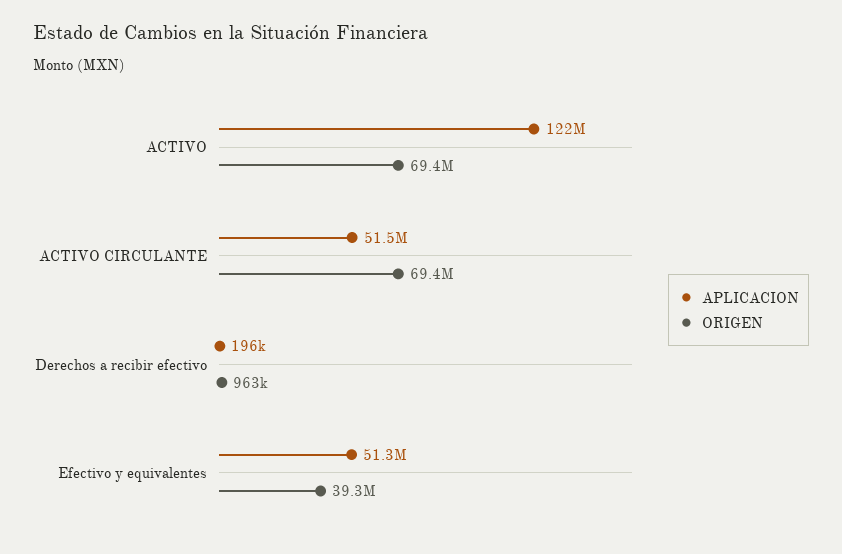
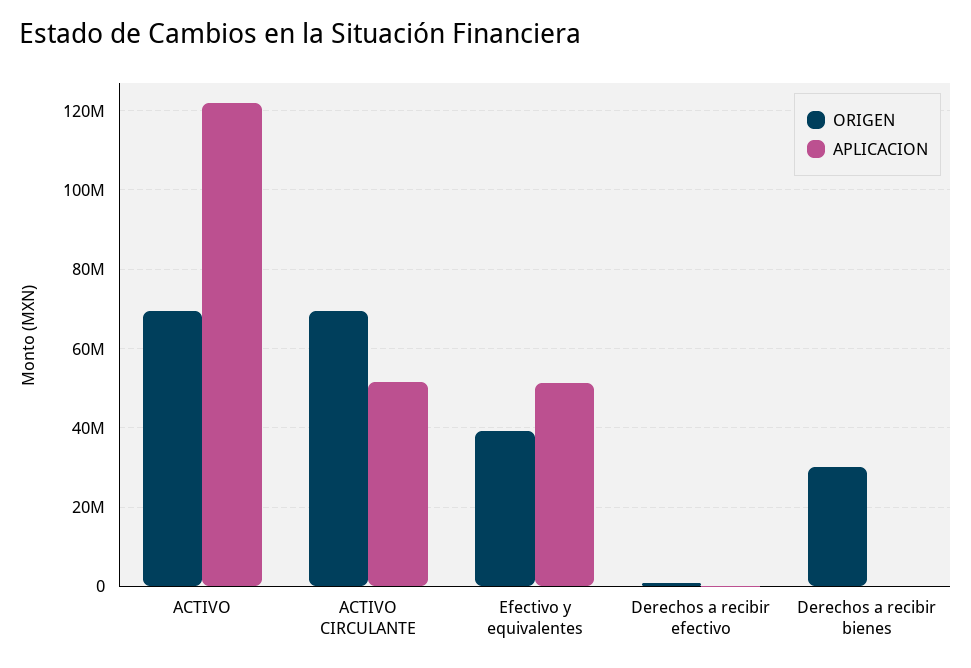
  {
    "APLICACION": {
      "ACTIVO": 122000000,
      "ACTIVO CIRCULANTE": 51500000,
      "Derechos a recibir efectivo": 196000,
-     "Efectivo y equivalentes": 51300000
+     "Efectivo y equivalentes": 51300000,
+     "Derechos a recibir bienes": 0
    },
    "ORIGEN": {
      "ACTIVO": 69400000,
      "ACTIVO CIRCULANTE": 69400000,
      "Derechos a recibir efectivo": 963000,
-     "Efectivo y equivalentes": 39300000
+     "Efectivo y equivalentes": 39300000,
+     "Derechos a recibir bienes": 30000000
    }
  }

